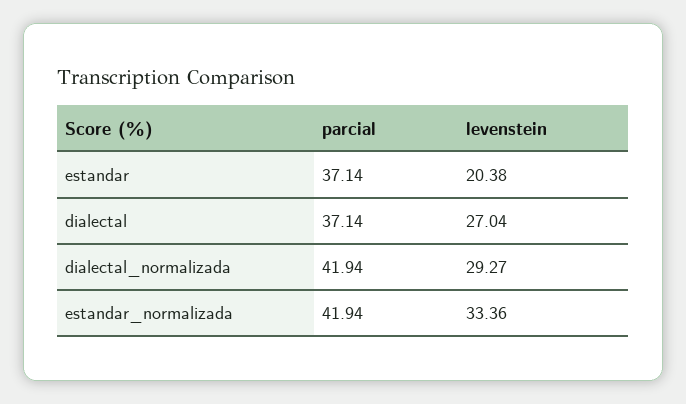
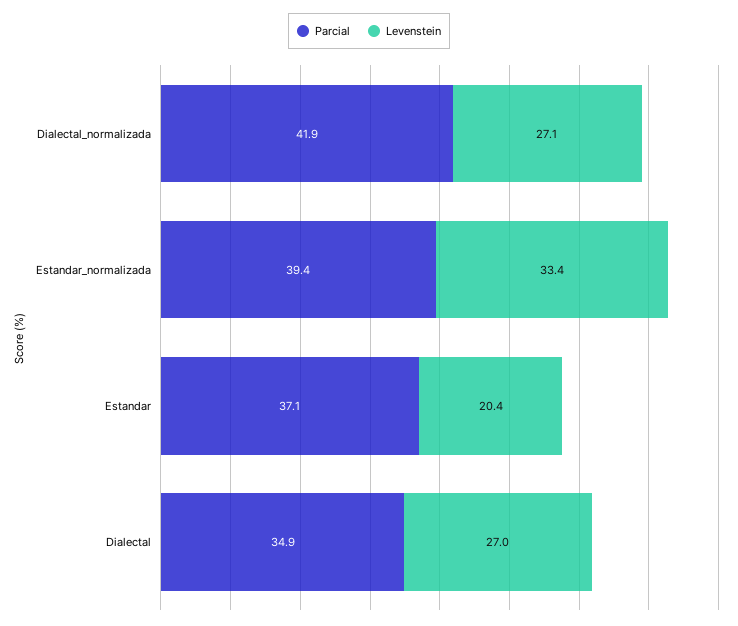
  {
    "parcial": {
      "estandar": 37.14,
-     "dialectal": 37.14,
+     "dialectal": 34.9,
      "dialectal_normalizada": 41.94,
-     "estandar_normalizada": 41.94
+     "estandar_normalizada": 39.4
    },
    "levenstein": {
      "estandar": 20.38,
      "dialectal": 27.04,
-     "dialectal_normalizada": 29.27,
+     "dialectal_normalizada": 27.1,
      "estandar_normalizada": 33.36
    }
  }

